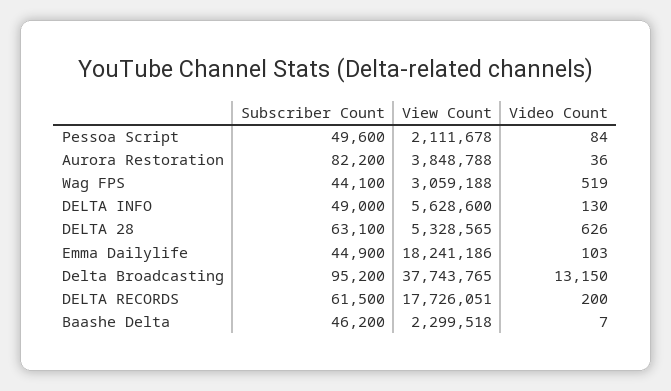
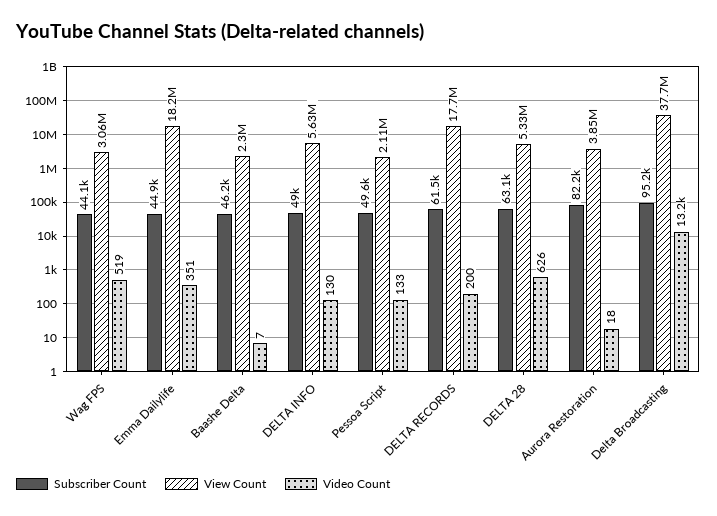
  {
    "Subscriber Count": {
      "Pessoa Script": 49600,
      "Aurora Restoration": 82200,
      "Wag FPS": 44100,
      "DELTA INFO": 49000,
      "DELTA 28": 63100,
      "Emma Dailylife": 44900,
      "Delta Broadcasting": 95200,
      "DELTA RECORDS": 61500,
      "Baashe Delta": 46200
    },
    "View Count": {
      "Pessoa Script": 2111678,
      "Aurora Restoration": 3848788,
      "Wag FPS": 3059188,
      "DELTA INFO": 5628600,
      "DELTA 28": 5328565,
      "Emma Dailylife": 18241186,
      "Delta Broadcasting": 37743765,
      "DELTA RECORDS": 17726051,
      "Baashe Delta": 2299518
    },
    "Video Count": {
-     "Pessoa Script": 84,
+     "Pessoa Script": 133,
-     "Aurora Restoration": 36,
+     "Aurora Restoration": 18,
      "Wag FPS": 519,
      "DELTA INFO": 130,
      "DELTA 28": 626,
-     "Emma Dailylife": 103,
+     "Emma Dailylife": 351,
      "Delta Broadcasting": 13150,
      "DELTA RECORDS": 200,
      "Baashe Delta": 7
    }
  }

